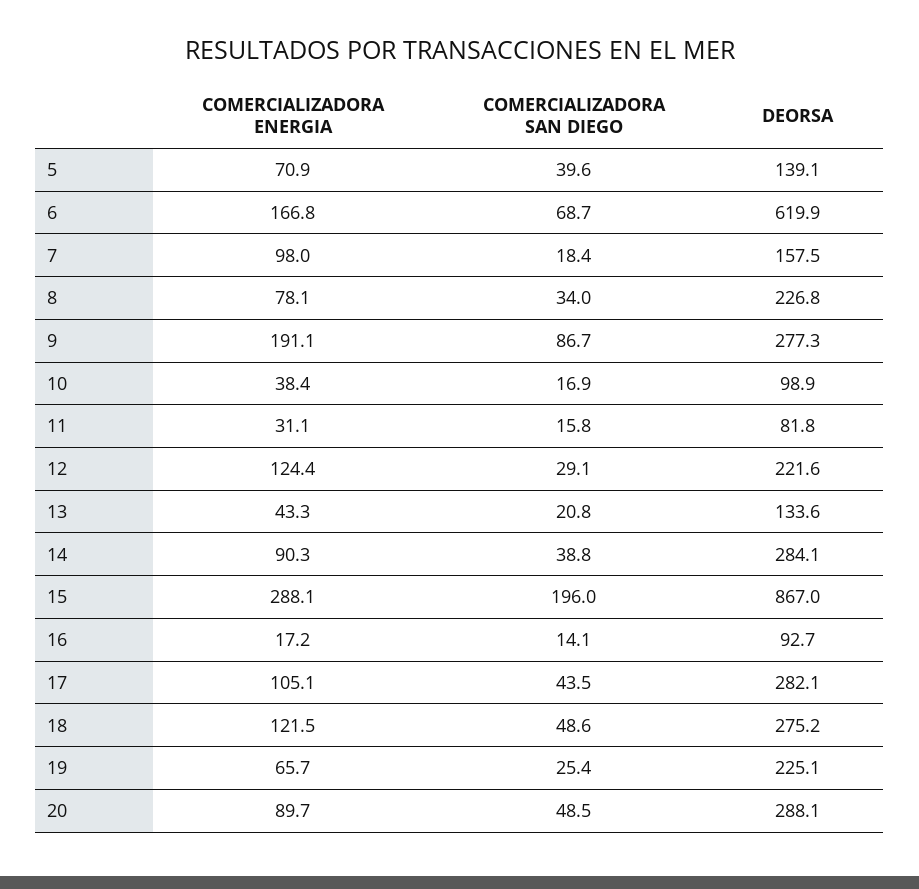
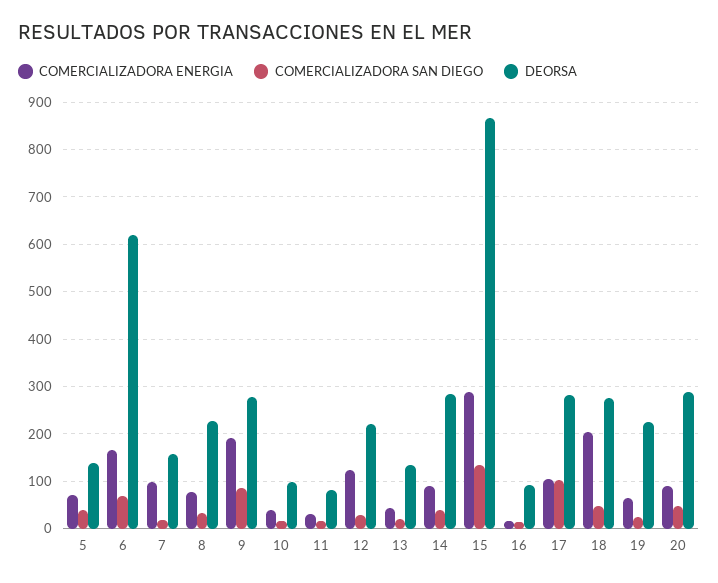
  {
    "COMERCIALIZADORA ENERGIA": {
      "5": 70.9,
      "6": 166.8,
      "7": 98,
      "8": 78.1,
      "9": 191.1,
      "10": 38.4,
      "11": 31.1,
      "12": 124.4,
      "13": 43.3,
      "14": 90.3,
      "15": 288.1,
      "16": 17.2,
      "17": 105.1,
-     "18": 121.5,
+     "18": 200,
      "19": 65.7,
      "20": 89.7
    },
    "COMERCIALIZADORA SAN DIEGO": {
      "5": 39.6,
      "6": 68.7,
      "7": 18.4,
      "8": 34,
      "9": 86.7,
      "10": 16.9,
      "11": 15.8,
      "12": 29.1,
      "13": 20.8,
      "14": 38.8,
-     "15": 196,
+     "15": 140,
      "16": 14.1,
-     "17": 43.5,
+     "17": 100,
      "18": 48.6,
      "19": 25.4,
      "20": 48.5
    },
    "DEORSA": {
      "5": 139.1,
      "6": 619.9,
      "7": 157.5,
      "8": 226.8,
      "9": 277.3,
      "10": 98.9,
      "11": 81.8,
      "12": 221.6,
      "13": 133.6,
      "14": 284.1,
      "15": 867,
      "16": 92.7,
      "17": 282.1,
      "18": 275.2,
      "19": 225.1,
      "20": 288.1
    }
  }

